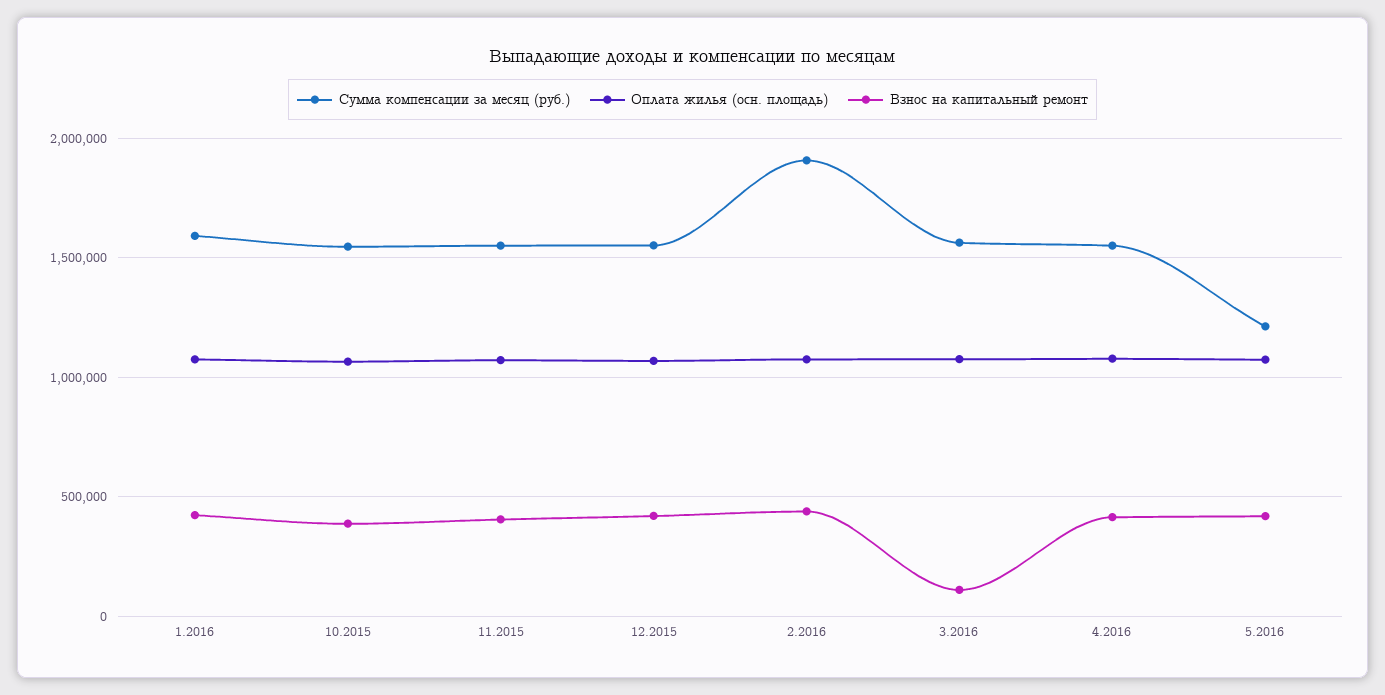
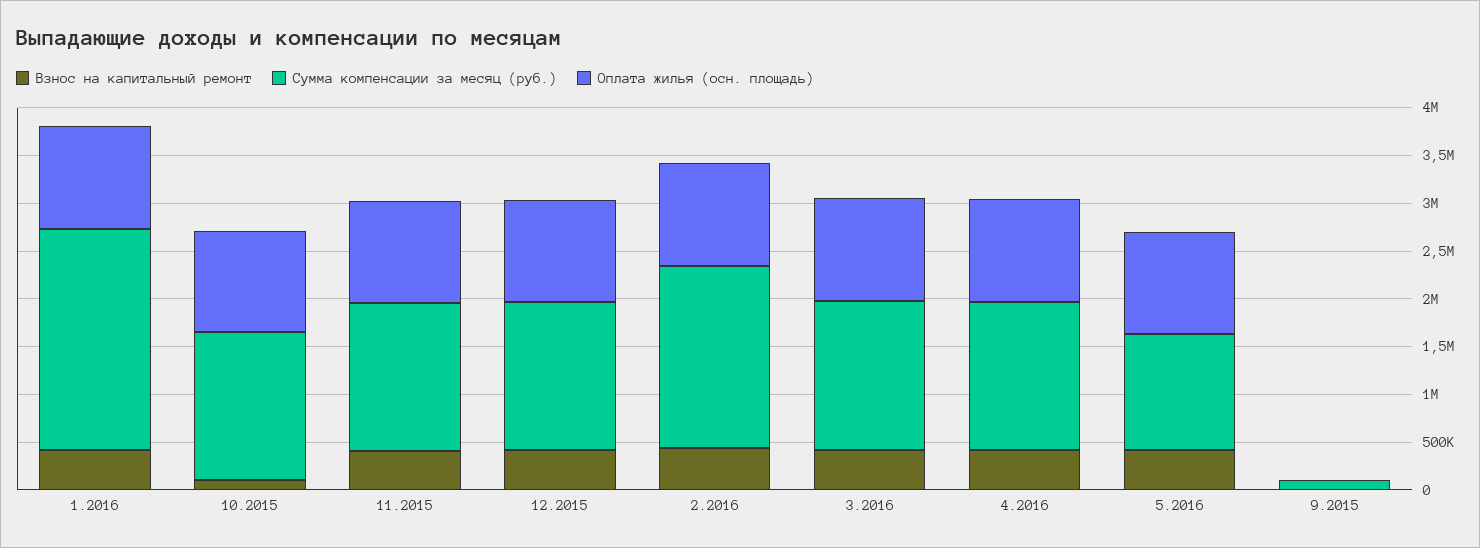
  {
    "Сумма компенсации за месяц (руб.)": {
-     "1.2016": 1600000,
+     "1.2016": 2300000,
      "10.2015": 1550000,
      "11.2015": 1550000,
      "12.2015": 1550000,
      "2.2016": 1900000,
      "3.2016": 1550000,
      "4.2016": 1550000,
-     "5.2016": 1200000
+     "5.2016": 1200000,
+     "9.2015": 100000
    },
    "Оплата жилья (осн. площадь)": {
      "1.2016": 1050000,
      "10.2015": 1050000,
      "11.2015": 1050000,
      "12.2015": 1050000,
      "2.2016": 1050000,
      "3.2016": 1100000,
      "4.2016": 1100000,
-     "5.2016": 1050000
+     "5.2016": 1050000,
+     "9.2015": 0
    },
    "Взнос на капитальный ремонт": {
      "1.2016": 400000,
-     "10.2015": 400000,
+     "10.2015": 100000,
      "11.2015": 400000,
      "12.2015": 400000,
      "2.2016": 450000,
-     "3.2016": 100000,
+     "3.2016": 400000,
      "4.2016": 400000,
-     "5.2016": 400000
+     "5.2016": 400000,
+     "9.2015": 0
    }
  }

